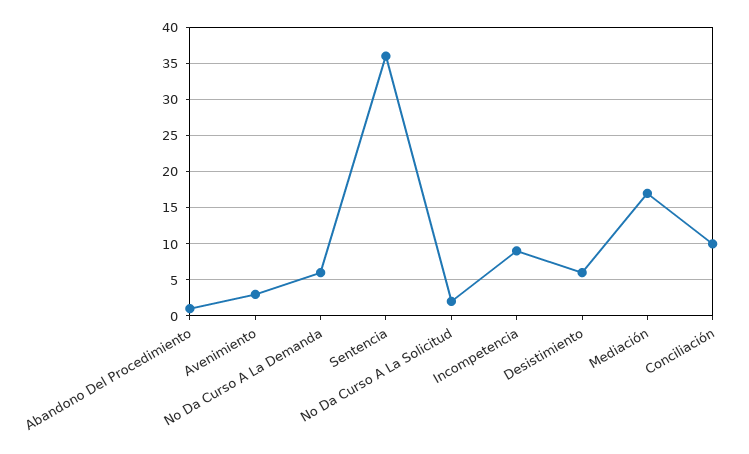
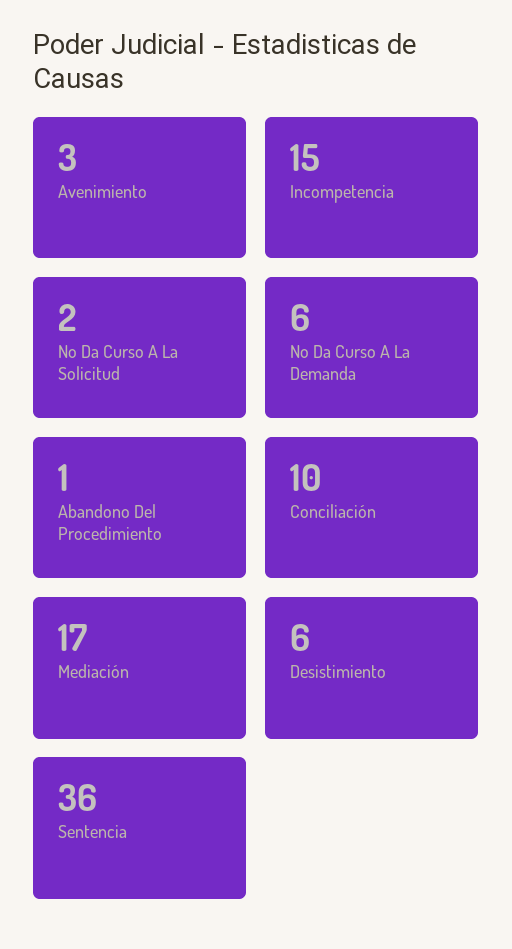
  {
    "Abandono Del Procedimiento": 1,
    "Avenimiento": 3,
    "No Da Curso A La Demanda": 6,
    "Sentencia": 36,
    "No Da Curso A La Solicitud": 2,
-   "Incompetencia": 9,
+   "Incompetencia": 15,
    "Desistimiento": 6,
    "Mediación": 17,
    "Conciliación": 10
  }

